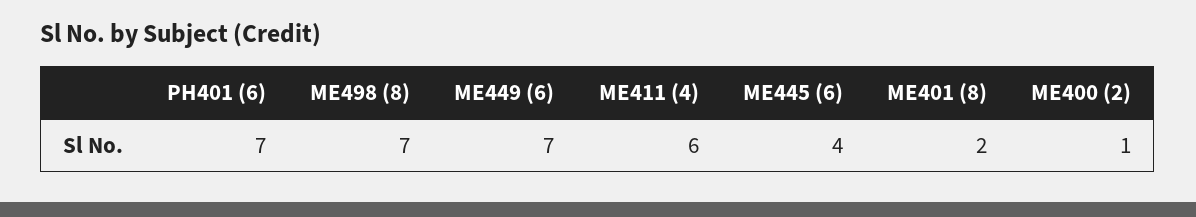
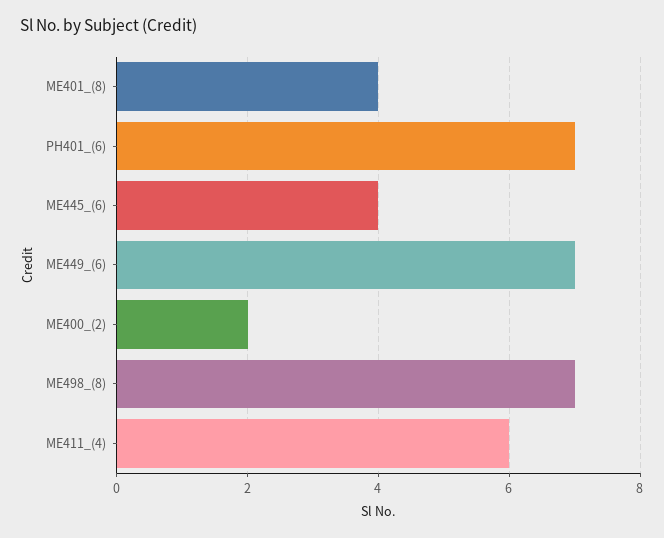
  {
    "PH401 (6)": 7,
    "ME498 (8)": 7,
    "ME449 (6)": 7,
    "ME411 (4)": 6,
    "ME445 (6)": 4,
-   "ME401 (8)": 2,
+   "ME401 (8)": 4,
-   "ME400 (2)": 1
+   "ME400 (2)": 2
  }

